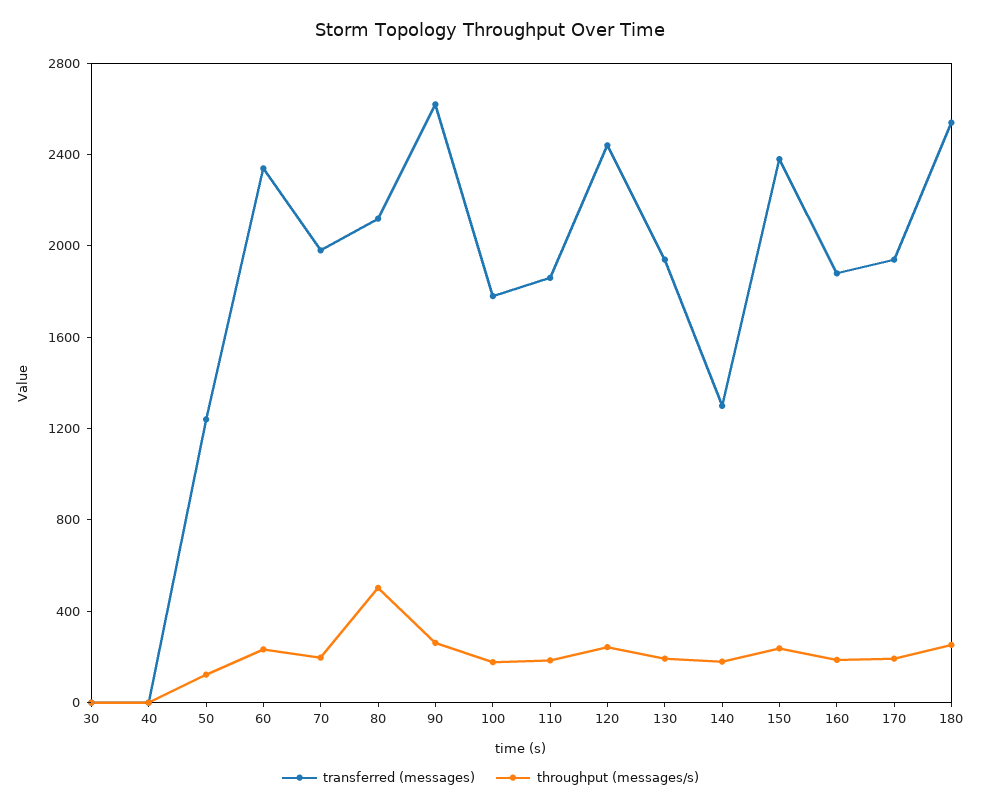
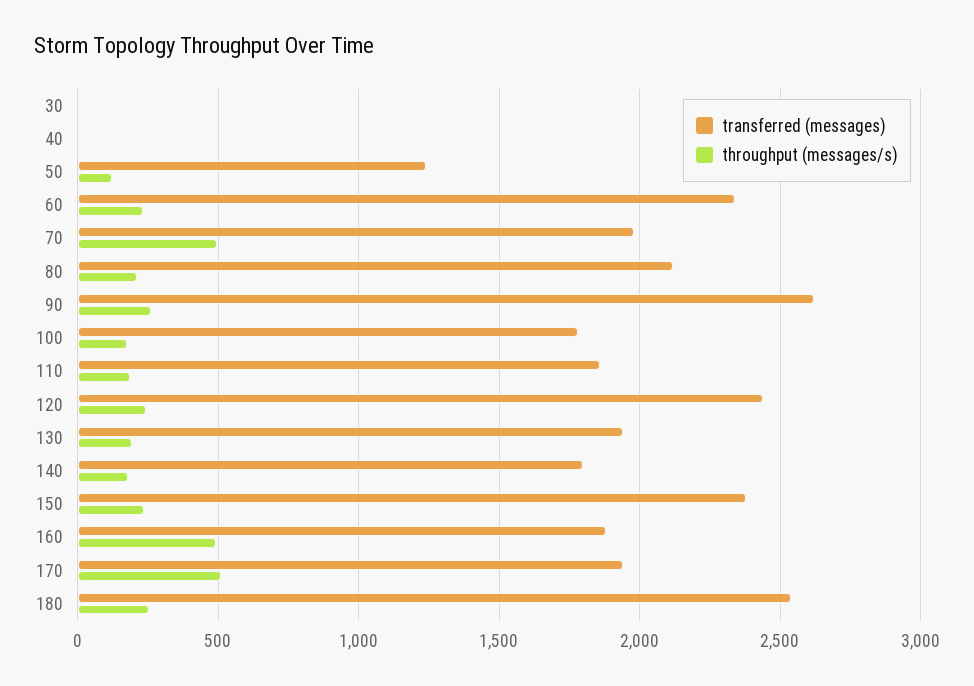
  {
    "transferred (messages)": {
      "30": 0,
      "40": 0,
      "50": 1250,
      "60": 2350,
      "70": 2000,
      "80": 2100,
      "90": 2600,
      "100": 1800,
      "110": 1850,
      "120": 2450,
      "130": 1950,
-     "140": 1300,
+     "140": 1800,
      "150": 2400,
      "160": 1900,
      "170": 1950,
      "180": 2550
    },
    "throughput (messages/s)": {
      "30": 0,
      "40": 0,
      "50": 100,
      "60": 250,
-     "70": 200,
+     "70": 500,
-     "80": 500,
+     "80": 200,
      "90": 250,
      "100": 200,
      "110": 200,
      "120": 250,
      "130": 200,
      "140": 200,
      "150": 250,
-     "160": 200,
+     "160": 500,
-     "170": 200,
+     "170": 500,
      "180": 250
    }
  }

